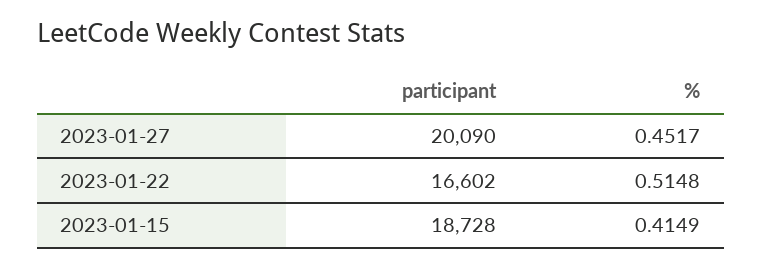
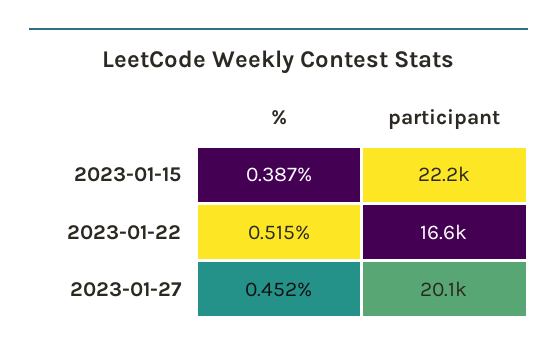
  {
    "participant": {
      "2023-01-27": 20090,
      "2023-01-22": 16602,
-     "2023-01-15": 18728
+     "2023-01-15": 22200
    },
    "%": {
      "2023-01-27": 0.4517,
      "2023-01-22": 0.5148,
-     "2023-01-15": 0.4149
+     "2023-01-15": 0.387
    }
  }

